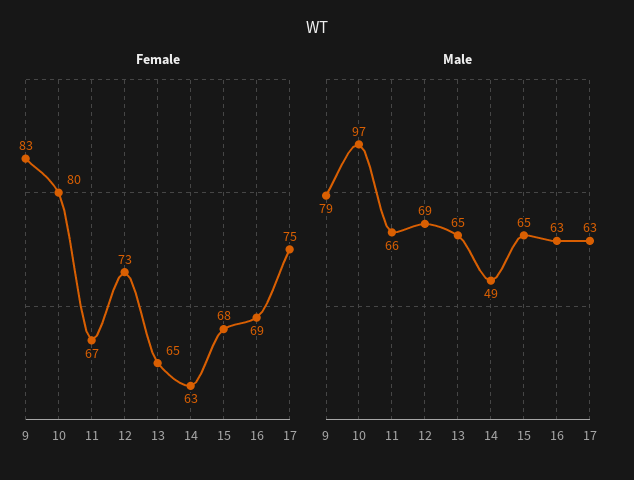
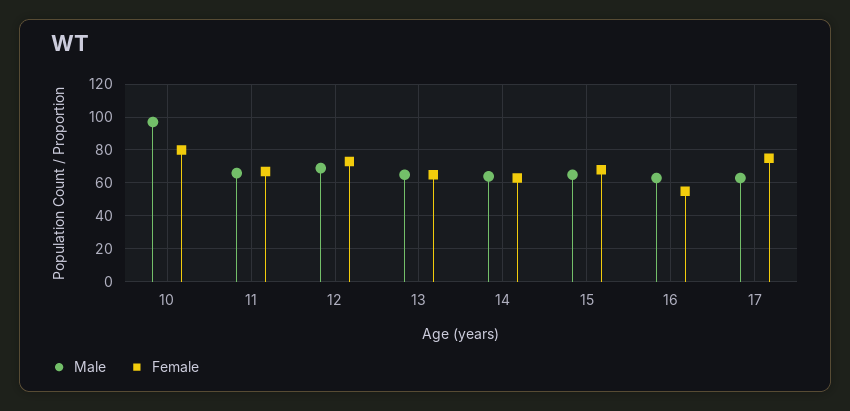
  {
    "Female": {
-     "9": 83,
      "10": 80,
      "11": 67,
      "12": 73,
      "13": 65,
      "14": 63,
      "15": 68,
-     "16": 69,
+     "16": 55,
      "17": 75
    },
    "Male": {
-     "9": 79,
      "10": 97,
      "11": 66,
      "12": 69,
      "13": 65,
-     "14": 49,
+     "14": 65,
      "15": 65,
      "16": 63,
      "17": 63
    }
  }

